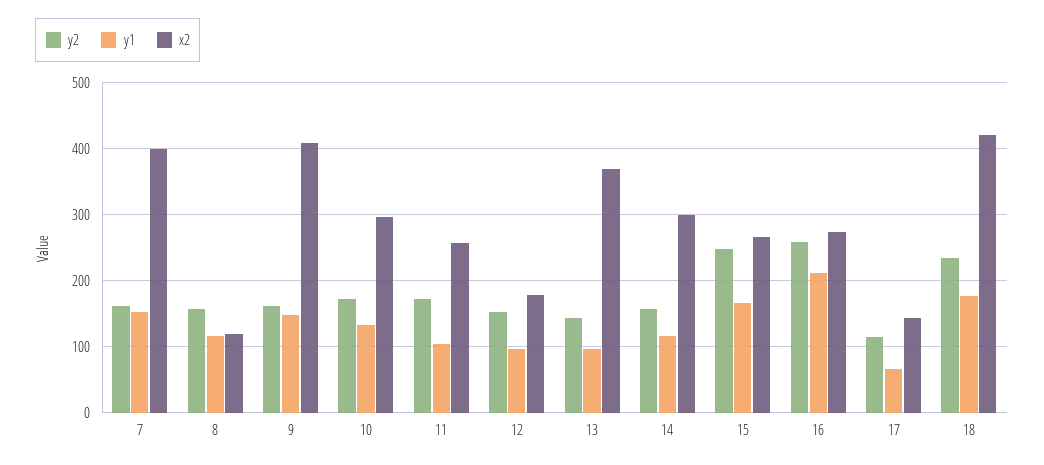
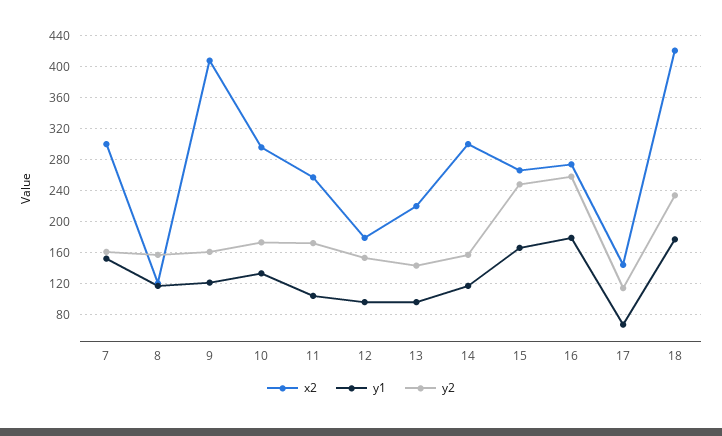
  {
    "y2": {
      "7": 160,
      "8": 160,
      "9": 160,
      "10": 170,
      "11": 170,
      "12": 150,
      "13": 140,
      "14": 160,
      "15": 250,
      "16": 260,
      "17": 110,
      "18": 230
    },
    "y1": {
      "7": 150,
      "8": 120,
-     "9": 150,
+     "9": 120,
      "10": 130,
      "11": 100,
      "12": 100,
      "13": 100,
      "14": 120,
      "15": 170,
-     "16": 210,
+     "16": 180,
      "17": 70,
      "18": 180
    },
    "x2": {
-     "7": 400,
+     "7": 300,
      "8": 120,
      "9": 410,
      "10": 300,
      "11": 260,
      "12": 180,
-     "13": 370,
+     "13": 220,
      "14": 300,
      "15": 270,
      "16": 270,
      "17": 140,
      "18": 420
    }
  }

